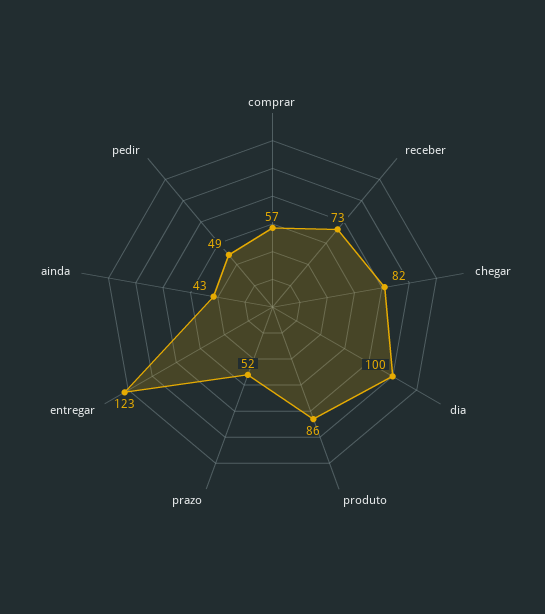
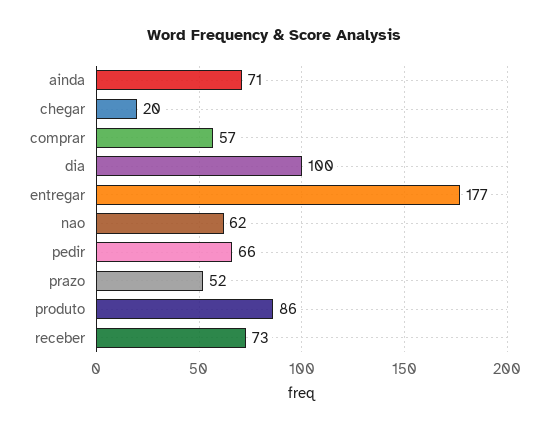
  {
    "comprar": 57,
    "receber": 73,
-   "chegar": 82,
+   "chegar": 20,
    "dia": 100,
    "produto": 86,
    "prazo": 52,
-   "entregar": 123,
+   "entregar": 177,
-   "ainda": 43,
+   "ainda": 71,
-   "pedir": 49
+   "pedir": 66,
+   "nao": 62
  }

